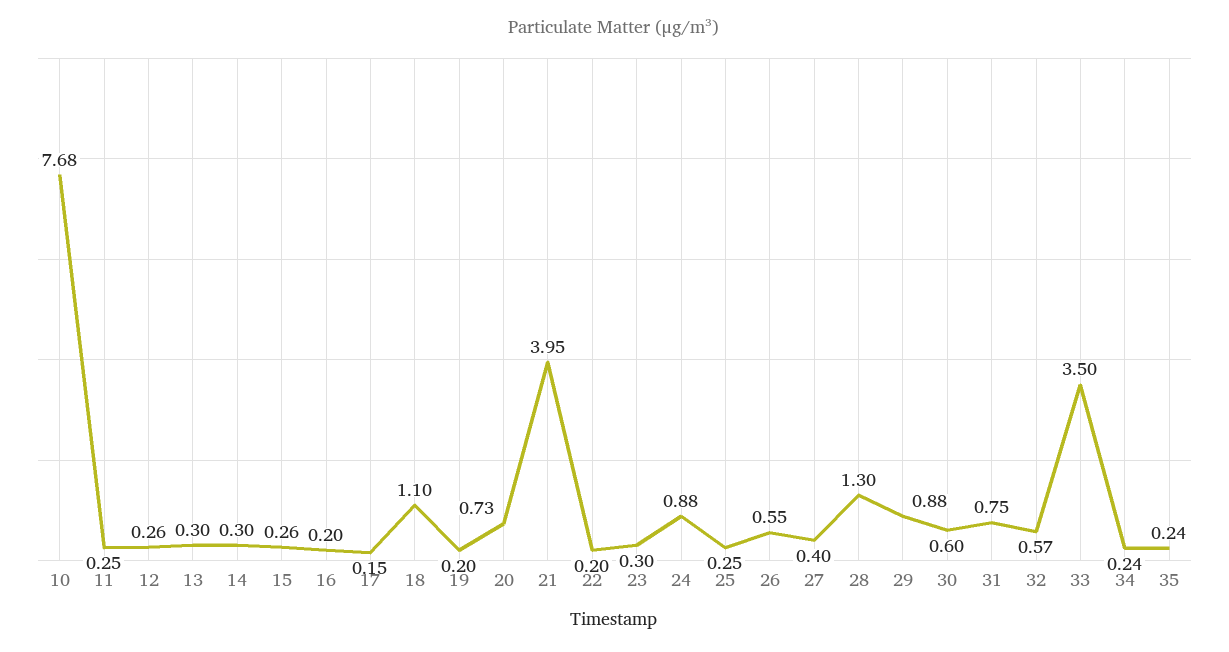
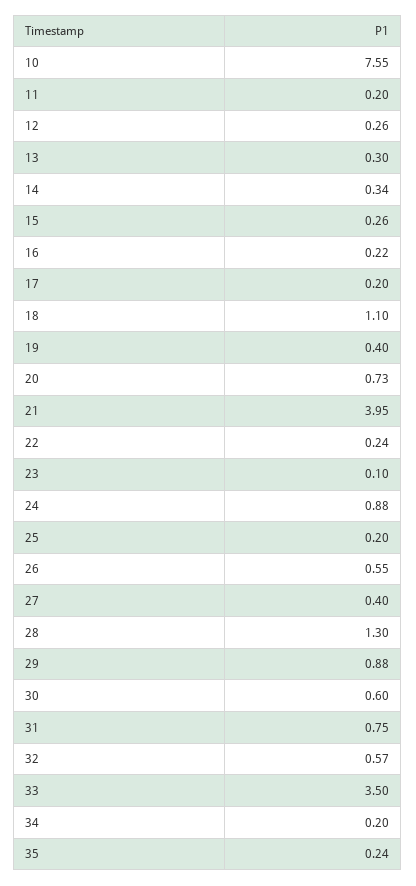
  {
-   "10": 7.68,
+   "10": 7.55,
-   "11": 0.25,
+   "11": 0.2,
    "12": 0.26,
    "13": 0.3,
-   "14": 0.3,
+   "14": 0.34,
    "15": 0.26,
-   "16": 0.2,
+   "16": 0.22,
-   "17": 0.15,
+   "17": 0.2,
    "18": 1.1,
-   "19": 0.2,
+   "19": 0.4,
    "20": 0.73,
    "21": 3.95,
-   "22": 0.2,
+   "22": 0.24,
-   "23": 0.3,
+   "23": 0.1,
    "24": 0.88,
-   "25": 0.25,
+   "25": 0.2,
    "26": 0.55,
    "27": 0.4,
    "28": 1.3,
    "29": 0.88,
    "30": 0.6,
    "31": 0.75,
    "32": 0.57,
    "33": 3.5,
-   "34": 0.24,
+   "34": 0.2,
    "35": 0.24
  }

